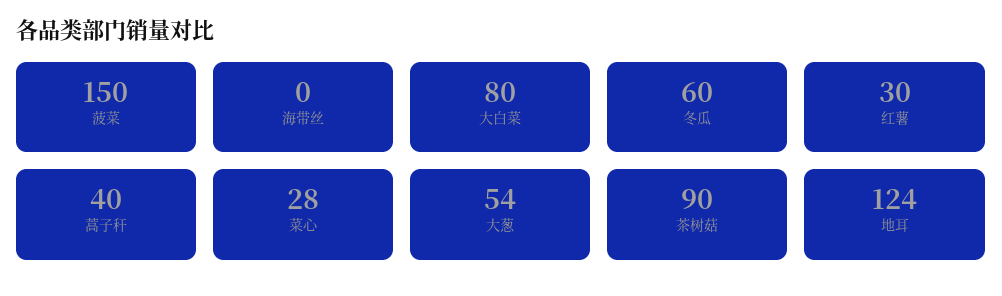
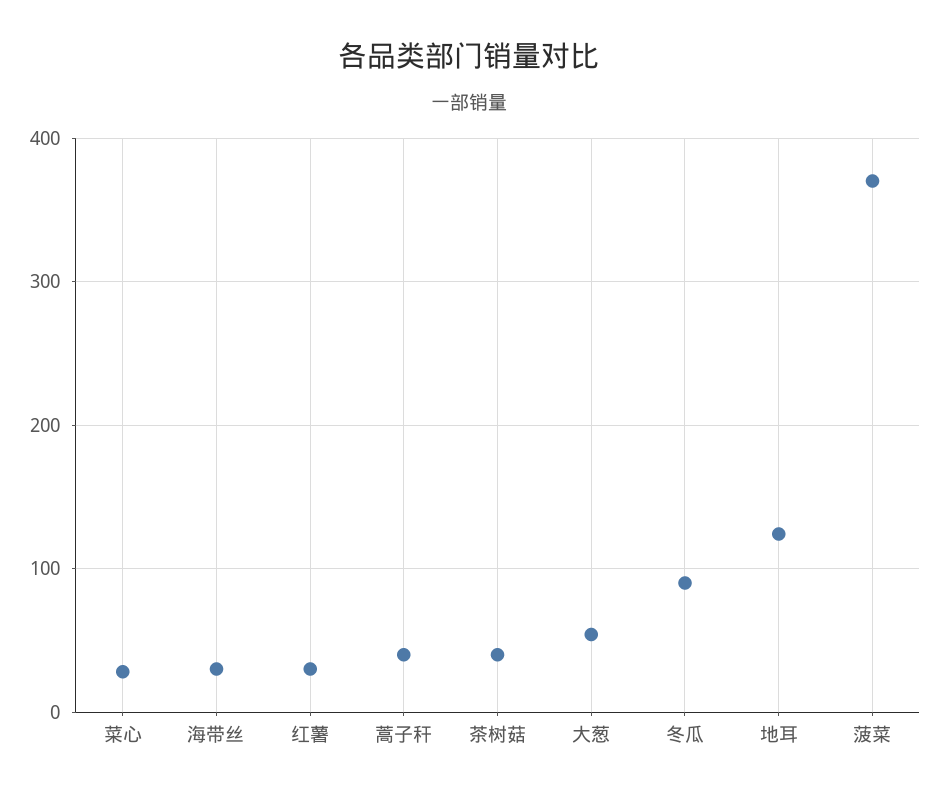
  {
-   "菠菜": 150,
+   "菠菜": 370,
-   "海带丝": 0,
+   "海带丝": 30,
-   "大白菜": 80,
-   "冬瓜": 60,
+   "冬瓜": 90,
    "红薯": 30,
    "蒿子秆": 40,
    "菜心": 28,
    "大葱": 54,
-   "茶树菇": 90,
+   "茶树菇": 40,
    "地耳": 124
  }

